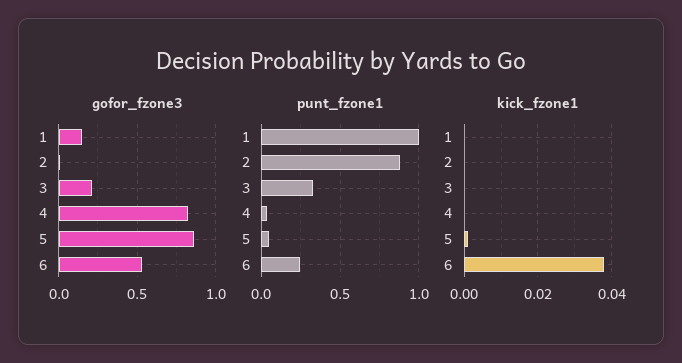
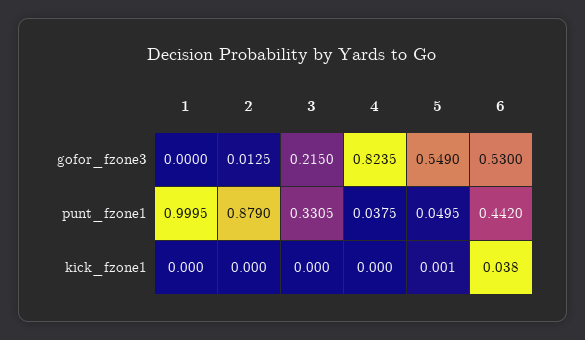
  {
    "gofor_fzone3": {
-     "1": 0.15,
+     "1": 0,
      "2": 0.0125,
      "3": 0.215,
      "4": 0.8235,
-     "5": 0.85,
+     "5": 0.549,
      "6": 0.53
    },
    "punt_fzone1": {
      "1": 0.9995,
      "2": 0.879,
      "3": 0.3305,
      "4": 0.0375,
      "5": 0.0495,
-     "6": 0.25
+     "6": 0.442
    },
    "kick_fzone1": {
      "1": 0,
      "2": 0,
      "3": 0,
      "4": 0,
      "5": 0.001,
      "6": 0.038
    }
  }

